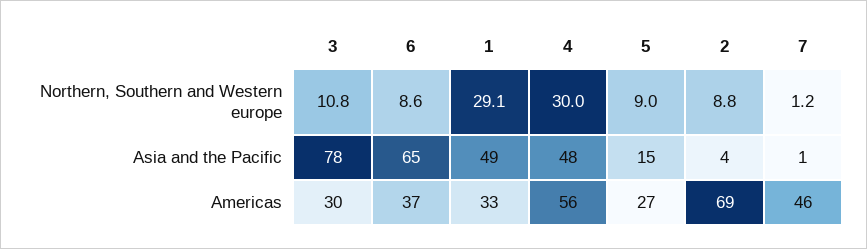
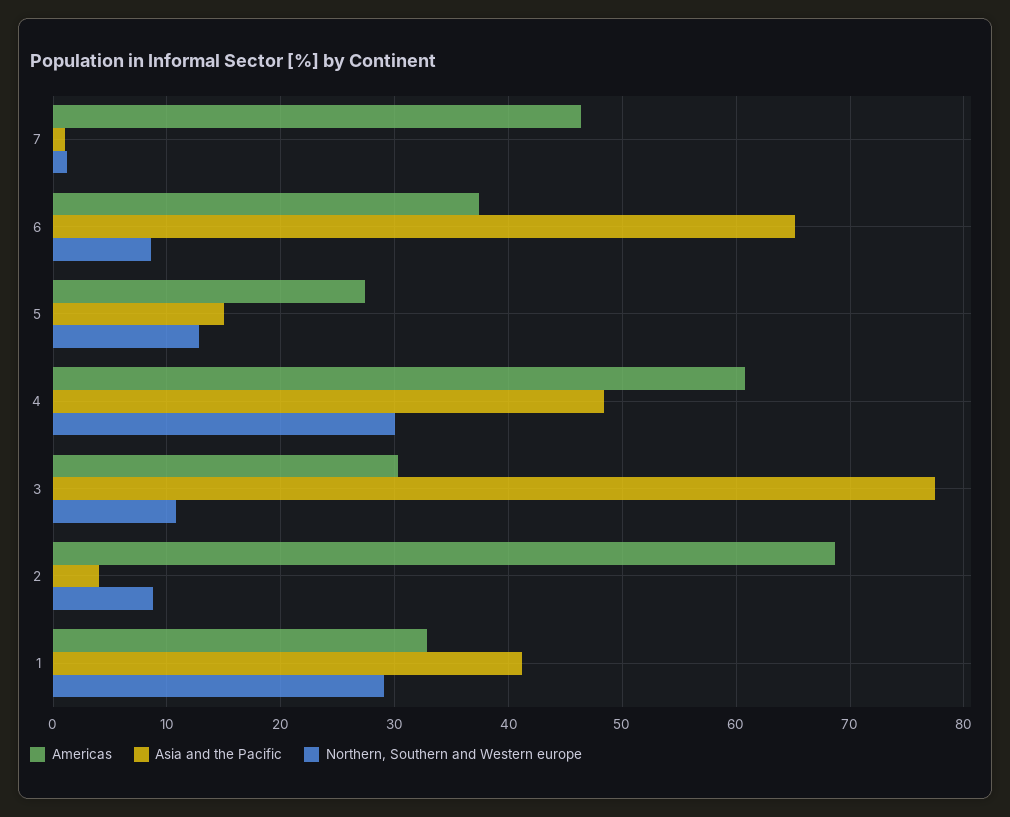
  {
    "Northern, Southern and Western europe": {
      "3": 10.8,
      "6": 8.6,
      "1": 29.1,
      "4": 30,
-     "5": 9,
+     "5": 13,
      "2": 8.8,
      "7": 1.2
    },
    "Asia and the Pacific": {
      "3": 78,
      "6": 65,
-     "1": 49,
+     "1": 41,
      "4": 48,
      "5": 15,
      "2": 4,
      "7": 1
    },
    "Americas": {
      "3": 30,
      "6": 37,
      "1": 33,
-     "4": 56,
+     "4": 61,
      "5": 27,
      "2": 69,
      "7": 46
    }
  }

